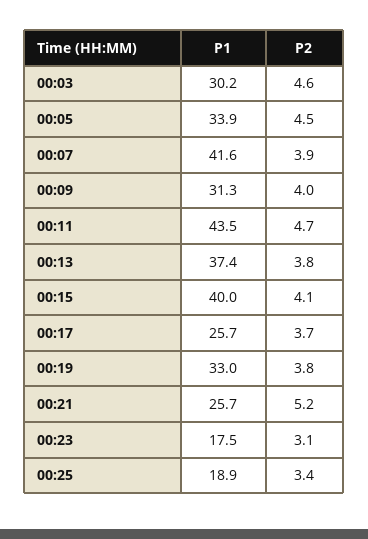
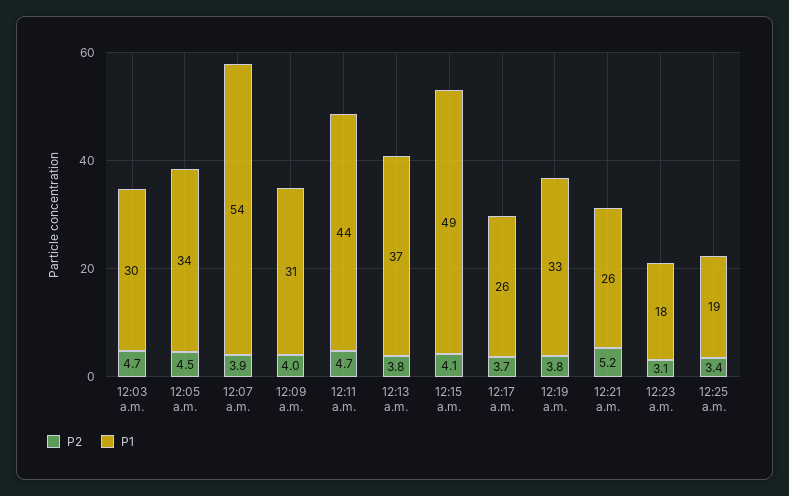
  {
    "P1": {
      "00:03": 30.2,
      "00:05": 33.9,
-     "00:07": 41.6,
+     "00:07": 54,
      "00:09": 31.3,
      "00:11": 43.5,
      "00:13": 37.4,
-     "00:15": 40,
+     "00:15": 49,
      "00:17": 25.7,
      "00:19": 33,
      "00:21": 25.7,
      "00:23": 17.5,
      "00:25": 18.9
    },
    "P2": {
-     "00:03": 4.6,
+     "00:03": 4.7,
      "00:05": 4.5,
      "00:07": 3.9,
      "00:09": 4,
      "00:11": 4.7,
      "00:13": 3.8,
      "00:15": 4.1,
      "00:17": 3.7,
      "00:19": 3.8,
      "00:21": 5.2,
      "00:23": 3.1,
      "00:25": 3.4
    }
  }

